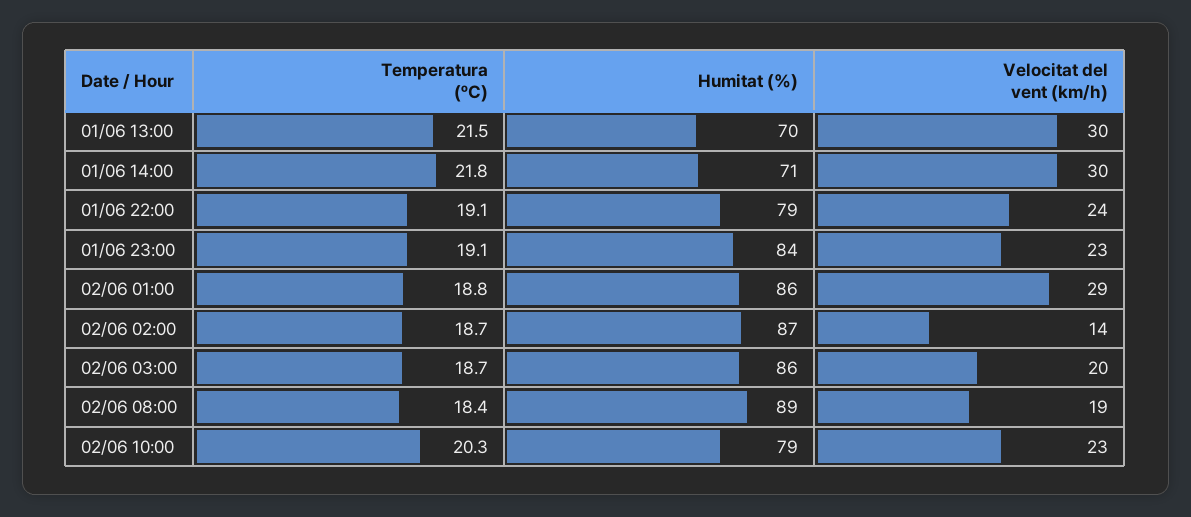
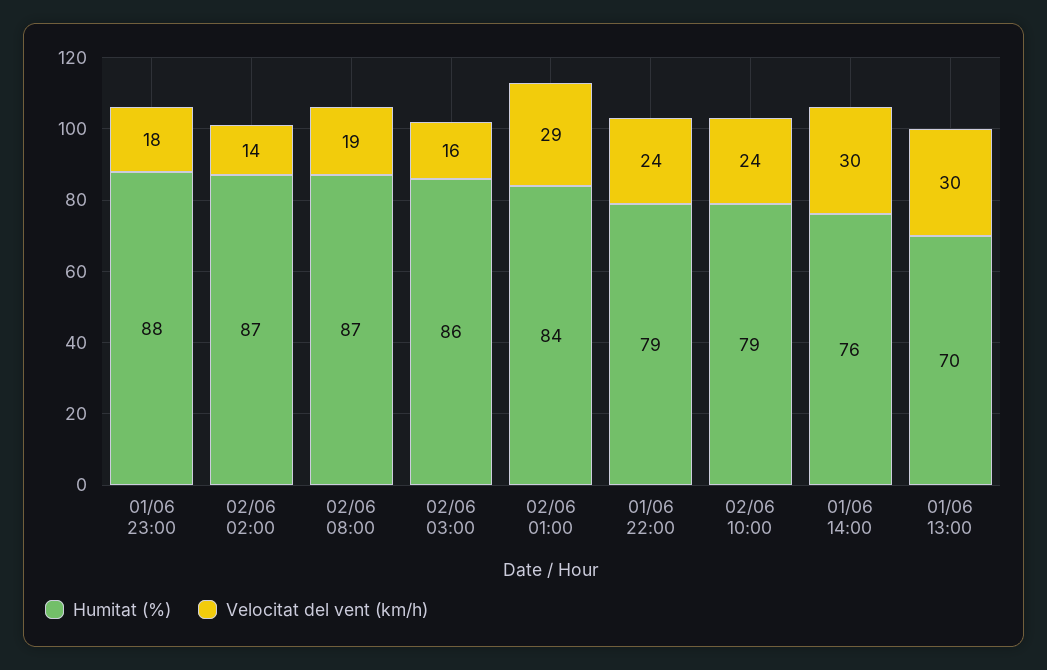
  {
-   "Temperatura (ºC)": {
-     "01/06 13:00": 21.5,
-     "01/06 14:00": 21.8,
-     "01/06 22:00": 19.1,
-     "01/06 23:00": 19.1,
-     "02/06 01:00": 18.8,
-     "02/06 02:00": 18.7,
-     "02/06 03:00": 18.7,
-     "02/06 08:00": 18.4,
-     "02/06 10:00": 20.3
-   },
    "Humitat (%)": {
      "01/06 13:00": 70,
-     "01/06 14:00": 71,
+     "01/06 14:00": 76,
      "01/06 22:00": 79,
-     "01/06 23:00": 84,
+     "01/06 23:00": 88,
-     "02/06 01:00": 86,
+     "02/06 01:00": 84,
      "02/06 02:00": 87,
      "02/06 03:00": 86,
-     "02/06 08:00": 89,
+     "02/06 08:00": 87,
      "02/06 10:00": 79
    },
    "Velocitat del vent (km/h)": {
      "01/06 13:00": 30,
      "01/06 14:00": 30,
      "01/06 22:00": 24,
-     "01/06 23:00": 23,
+     "01/06 23:00": 18,
      "02/06 01:00": 29,
      "02/06 02:00": 14,
-     "02/06 03:00": 20,
+     "02/06 03:00": 16,
      "02/06 08:00": 19,
-     "02/06 10:00": 23
+     "02/06 10:00": 24
    }
  }

